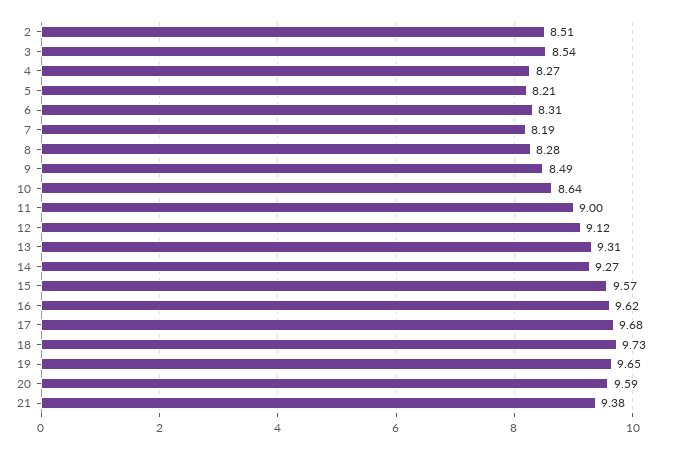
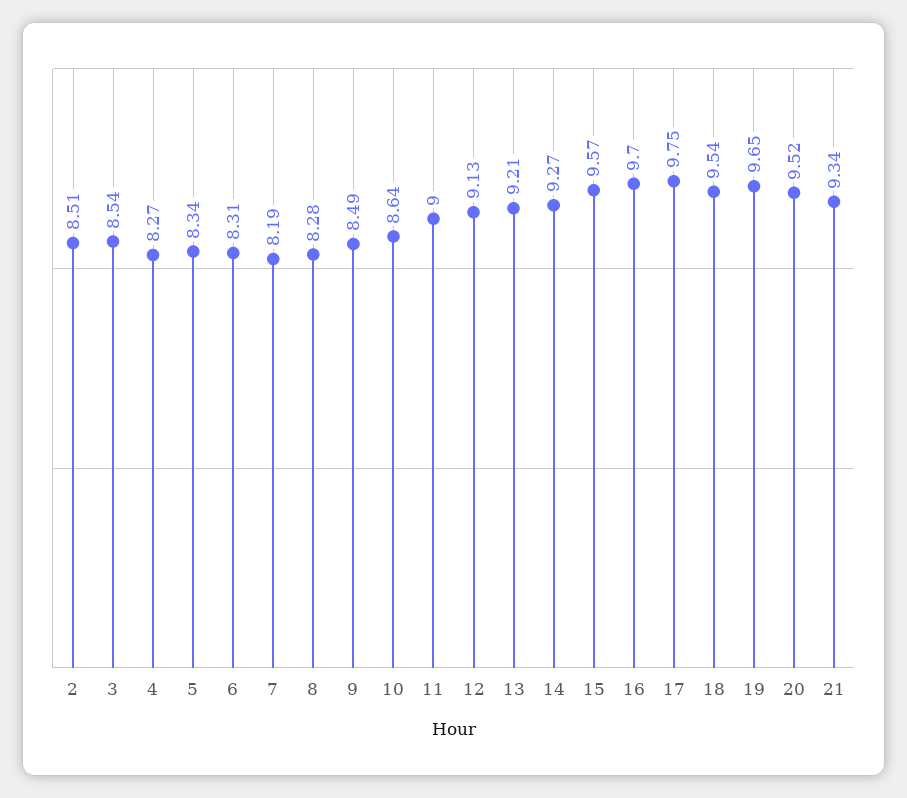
  {
    "2": 8.51,
    "3": 8.54,
    "4": 8.27,
-   "5": 8.21,
+   "5": 8.34,
    "6": 8.31,
    "7": 8.19,
    "8": 8.28,
    "9": 8.49,
    "10": 8.64,
    "11": 9,
-   "12": 9.12,
+   "12": 9.13,
-   "13": 9.31,
+   "13": 9.21,
    "14": 9.27,
    "15": 9.57,
-   "16": 9.62,
+   "16": 9.7,
-   "17": 9.68,
+   "17": 9.75,
-   "18": 9.73,
+   "18": 9.54,
    "19": 9.65,
-   "20": 9.59,
+   "20": 9.52,
-   "21": 9.38
+   "21": 9.34
  }

